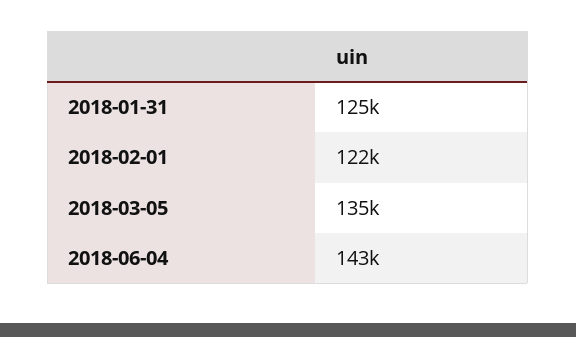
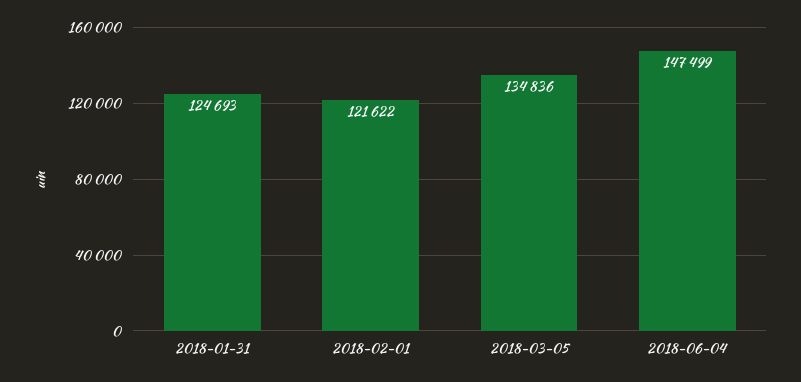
  {
    "2018-01-31": 124693,
    "2018-02-01": 121622,
    "2018-03-05": 134836,
-   "2018-06-04": 143000
+   "2018-06-04": 147499
  }

